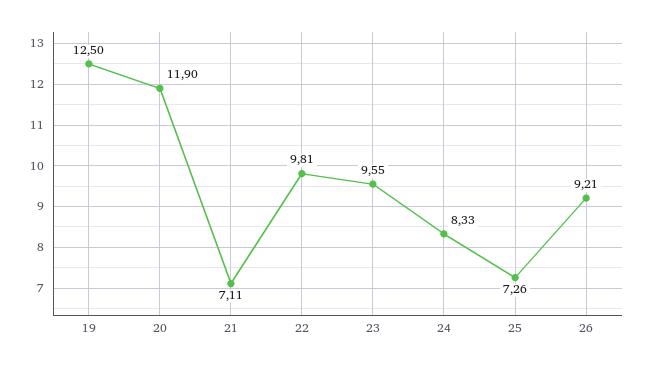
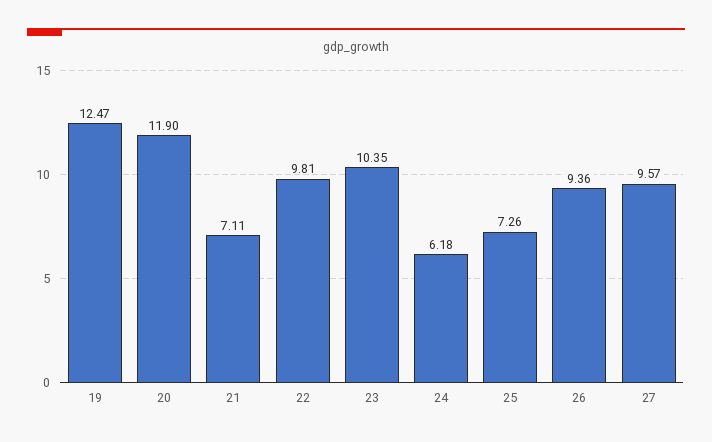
  {
-   "19": 12.5,
+   "19": 12.47,
    "20": 11.9,
    "21": 7.11,
    "22": 9.81,
-   "23": 9.55,
+   "23": 10.35,
-   "24": 8.33,
+   "24": 6.18,
    "25": 7.26,
-   "26": 9.21
+   "26": 9.36,
+   "27": 9.57
  }

